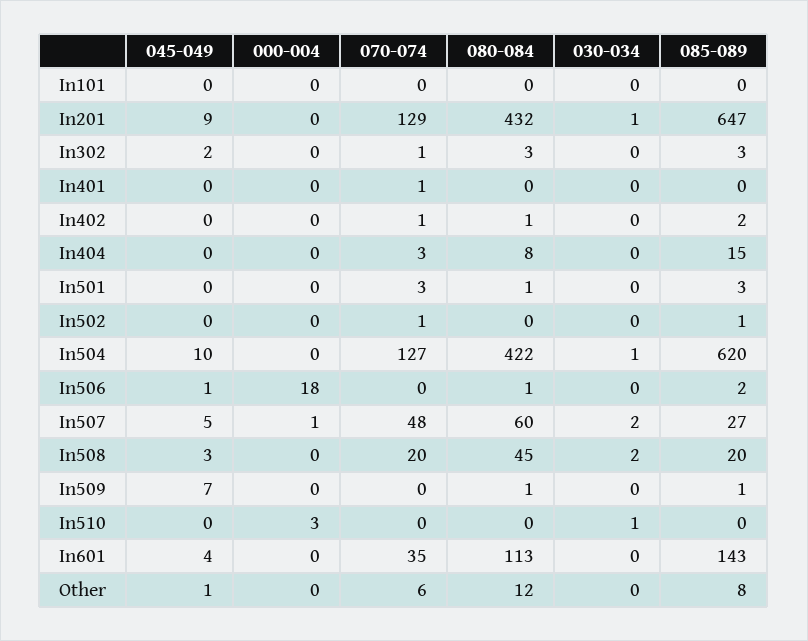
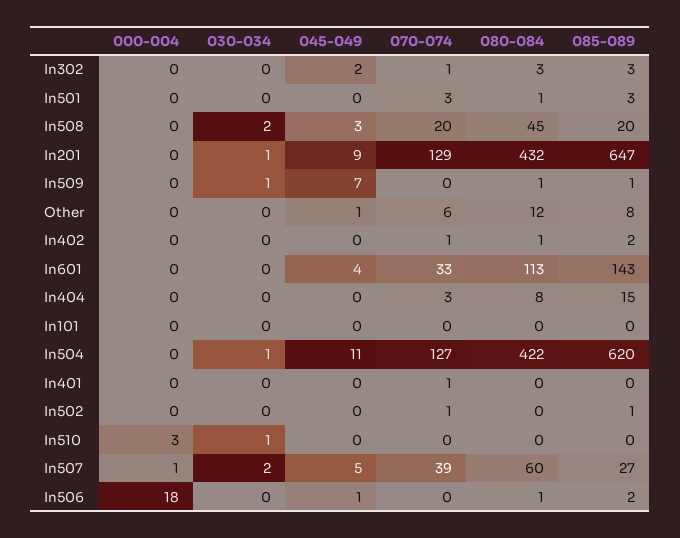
  {
    "045-049": {
      "In101": 0,
      "In201": 9,
      "In302": 2,
      "In401": 0,
      "In402": 0,
      "In404": 0,
      "In501": 0,
      "In502": 0,
-     "In504": 10,
+     "In504": 11,
      "In506": 1,
      "In507": 5,
      "In508": 3,
      "In509": 7,
      "In510": 0,
      "In601": 4,
      "Other": 1
    },
    "000-004": {
      "In101": 0,
      "In201": 0,
      "In302": 0,
      "In401": 0,
      "In402": 0,
      "In404": 0,
      "In501": 0,
      "In502": 0,
      "In504": 0,
      "In506": 18,
      "In507": 1,
      "In508": 0,
      "In509": 0,
      "In510": 3,
      "In601": 0,
      "Other": 0
    },
    "070-074": {
      "In101": 0,
      "In201": 129,
      "In302": 1,
      "In401": 1,
      "In402": 1,
      "In404": 3,
      "In501": 3,
      "In502": 1,
      "In504": 127,
      "In506": 0,
-     "In507": 48,
+     "In507": 39,
      "In508": 20,
      "In509": 0,
      "In510": 0,
-     "In601": 35,
+     "In601": 33,
      "Other": 6
    },
    "080-084": {
      "In101": 0,
      "In201": 432,
      "In302": 3,
      "In401": 0,
      "In402": 1,
      "In404": 8,
      "In501": 1,
      "In502": 0,
      "In504": 422,
      "In506": 1,
      "In507": 60,
      "In508": 45,
      "In509": 1,
      "In510": 0,
      "In601": 113,
      "Other": 12
    },
    "030-034": {
      "In101": 0,
      "In201": 1,
      "In302": 0,
      "In401": 0,
      "In402": 0,
      "In404": 0,
      "In501": 0,
      "In502": 0,
      "In504": 1,
      "In506": 0,
      "In507": 2,
      "In508": 2,
-     "In509": 0,
+     "In509": 1,
      "In510": 1,
      "In601": 0,
      "Other": 0
    },
    "085-089": {
      "In101": 0,
      "In201": 647,
      "In302": 3,
      "In401": 0,
      "In402": 2,
      "In404": 15,
      "In501": 3,
      "In502": 1,
      "In504": 620,
      "In506": 2,
      "In507": 27,
      "In508": 20,
      "In509": 1,
      "In510": 0,
      "In601": 143,
      "Other": 8
    }
  }

